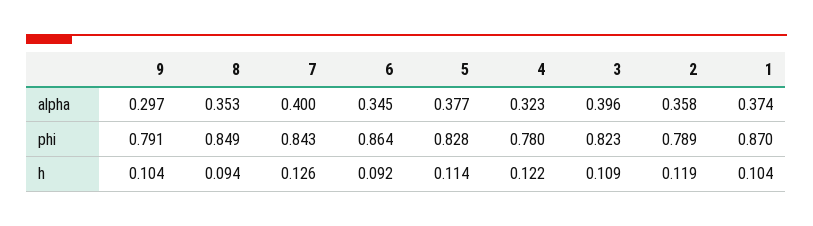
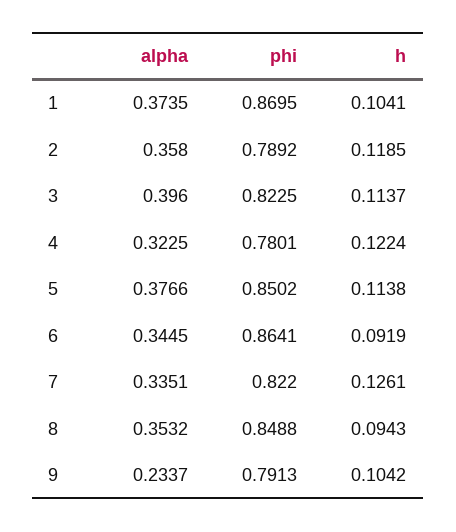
  {
    "9": {
-     "alpha": 0.297,
+     "alpha": 0.2337,
      "phi": 0.7913,
      "h": 0.1042
    },
    "8": {
      "alpha": 0.3532,
      "phi": 0.8488,
      "h": 0.0943
    },
    "7": {
-     "alpha": 0.4,
+     "alpha": 0.3351,
-     "phi": 0.843,
+     "phi": 0.822,
      "h": 0.1261
    },
    "6": {
      "alpha": 0.3445,
      "phi": 0.8641,
      "h": 0.0919
    },
    "5": {
      "alpha": 0.3766,
-     "phi": 0.828,
+     "phi": 0.8502,
      "h": 0.1138
    },
    "4": {
      "alpha": 0.3225,
      "phi": 0.7801,
      "h": 0.1224
    },
    "3": {
      "alpha": 0.396,
      "phi": 0.8225,
-     "h": 0.109
+     "h": 0.1137
    },
    "2": {
      "alpha": 0.358,
      "phi": 0.7892,
      "h": 0.1185
    },
    "1": {
      "alpha": 0.3735,
      "phi": 0.8695,
      "h": 0.1041
    }
  }

